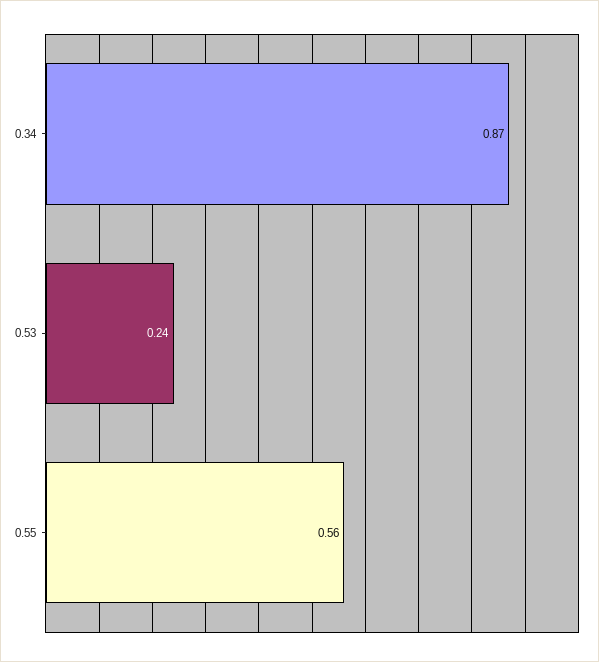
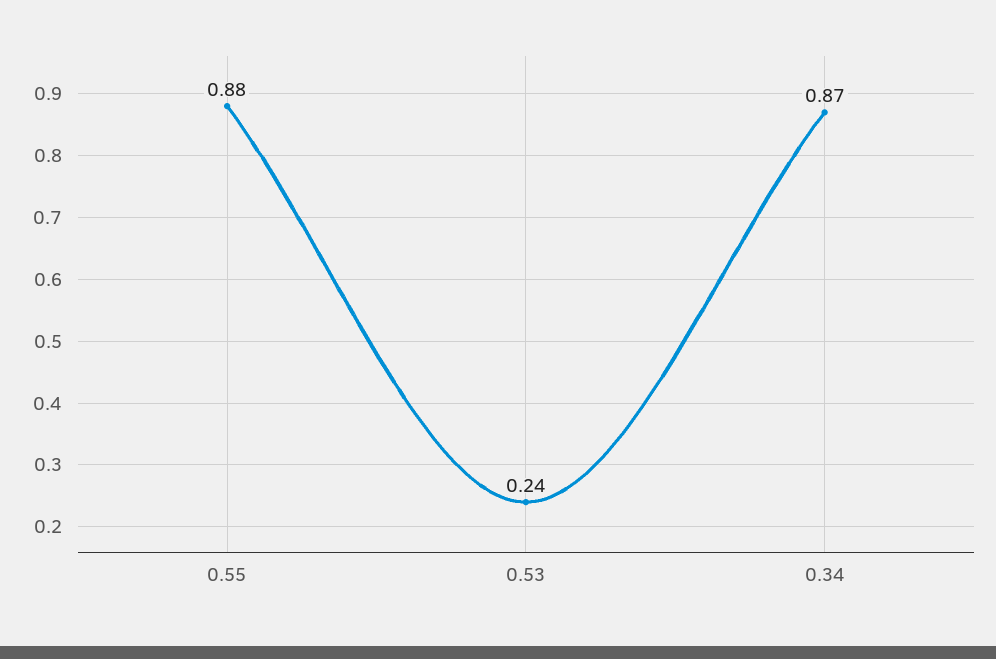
  {
    "0.34": 0.87,
    "0.53": 0.24,
-   "0.55": 0.56
+   "0.55": 0.88
  }

